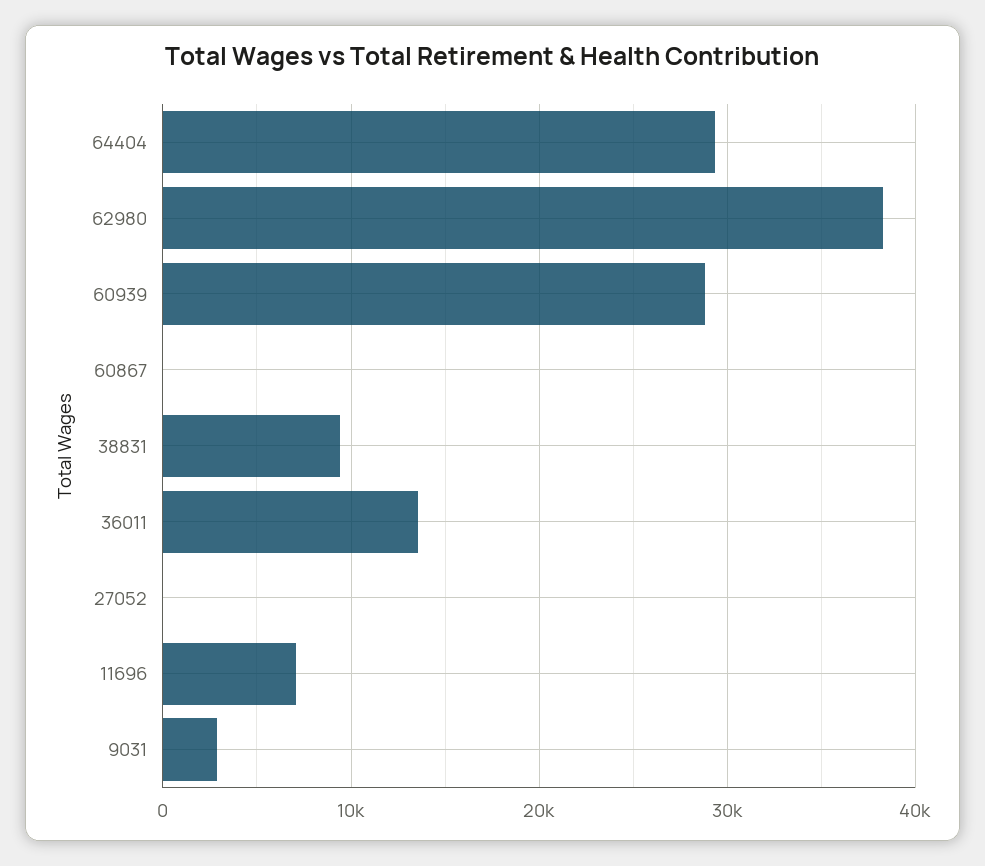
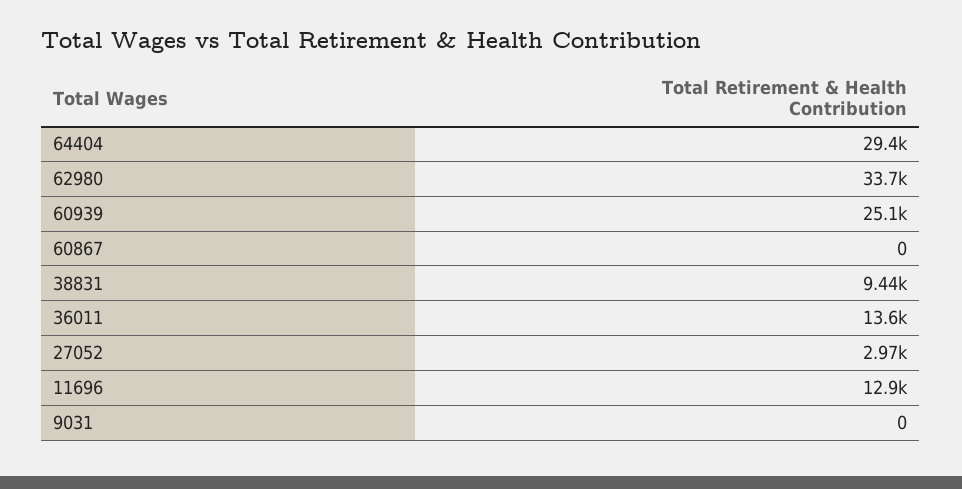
  {
    "64404": 29400,
-   "62980": 38000,
+   "62980": 33700,
-   "60939": 29000,
+   "60939": 25100,
    "60867": 0,
    "38831": 9440,
    "36011": 13600,
-   "27052": 0,
+   "27052": 2970,
-   "11696": 7000,
+   "11696": 12900,
-   "9031": 3000
+   "9031": 0
  }

